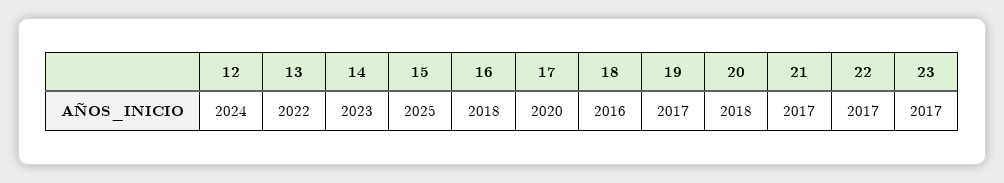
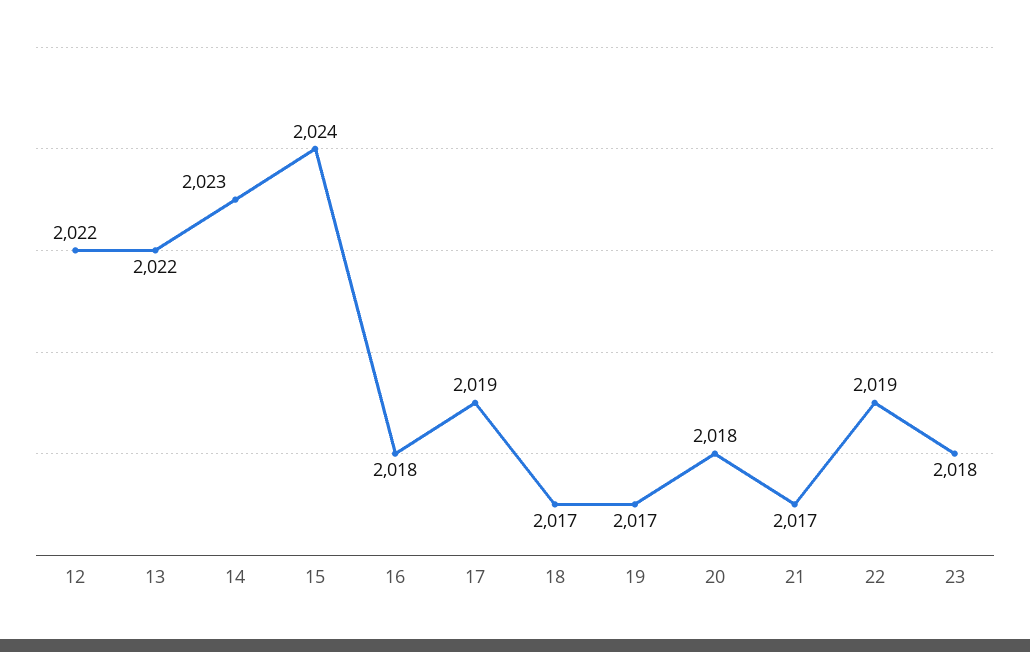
  {
-   "12": 2024,
+   "12": 2022,
    "13": 2022,
    "14": 2023,
-   "15": 2025,
+   "15": 2024,
    "16": 2018,
-   "17": 2020,
+   "17": 2019,
-   "18": 2016,
+   "18": 2017,
    "19": 2017,
    "20": 2018,
    "21": 2017,
-   "22": 2017,
+   "22": 2019,
-   "23": 2017
+   "23": 2018
  }

